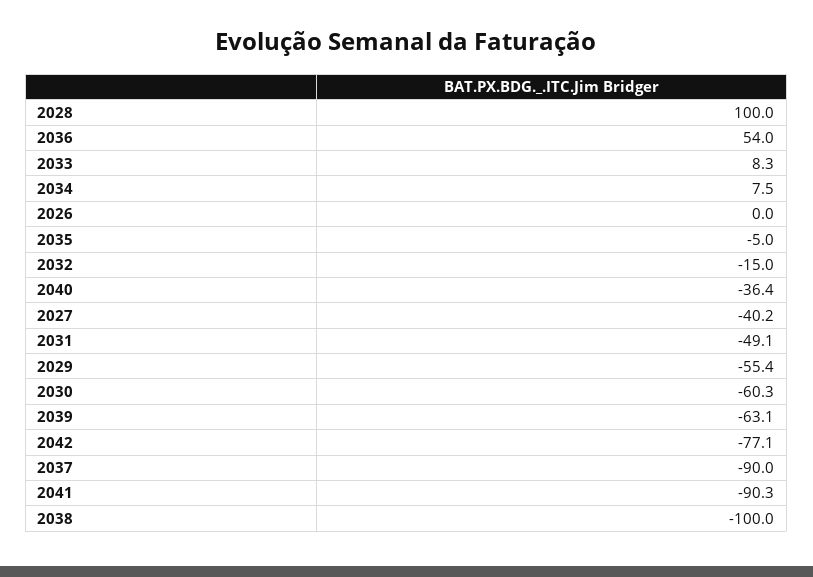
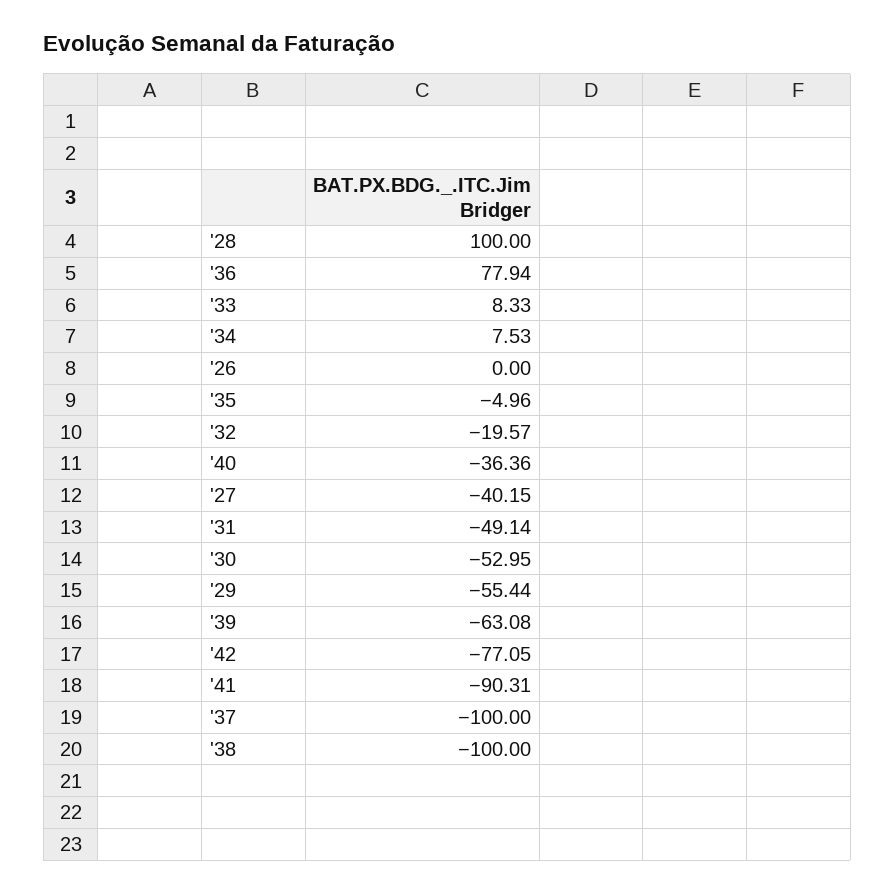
  {
    "2028": 100,
-   "2036": 54,
+   "2036": 77.94,
    "2033": 8.33,
    "2034": 7.53,
    "2026": 0,
    "2035": -4.96,
-   "2032": -15,
+   "2032": -19.57,
    "2040": -36.36,
    "2027": -40.15,
    "2031": -49.14,
    "2029": -55.44,
-   "2030": -60.3,
+   "2030": -52.95,
    "2039": -63.08,
    "2042": -77.05,
-   "2037": -90,
+   "2037": -100,
    "2041": -90.31,
    "2038": -100
  }

